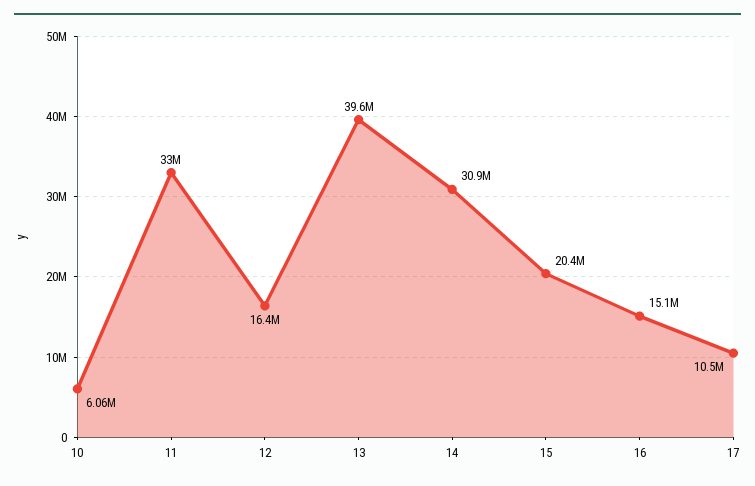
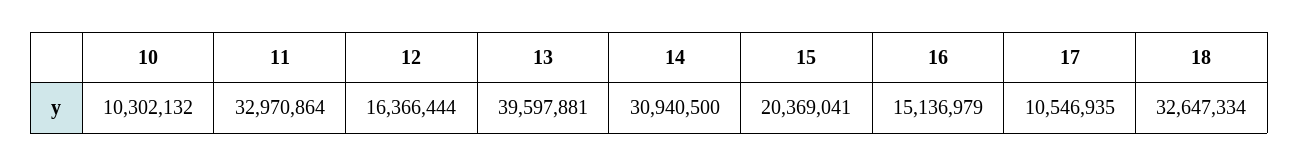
  {
-   "10": 6060000,
+   "10": 10302132,
    "11": 32970864,
    "12": 16366444,
    "13": 39597881,
    "14": 30940500,
    "15": 20369041,
    "16": 15136979,
-   "17": 10546935
+   "17": 10546935,
+   "18": 32647334
  }

